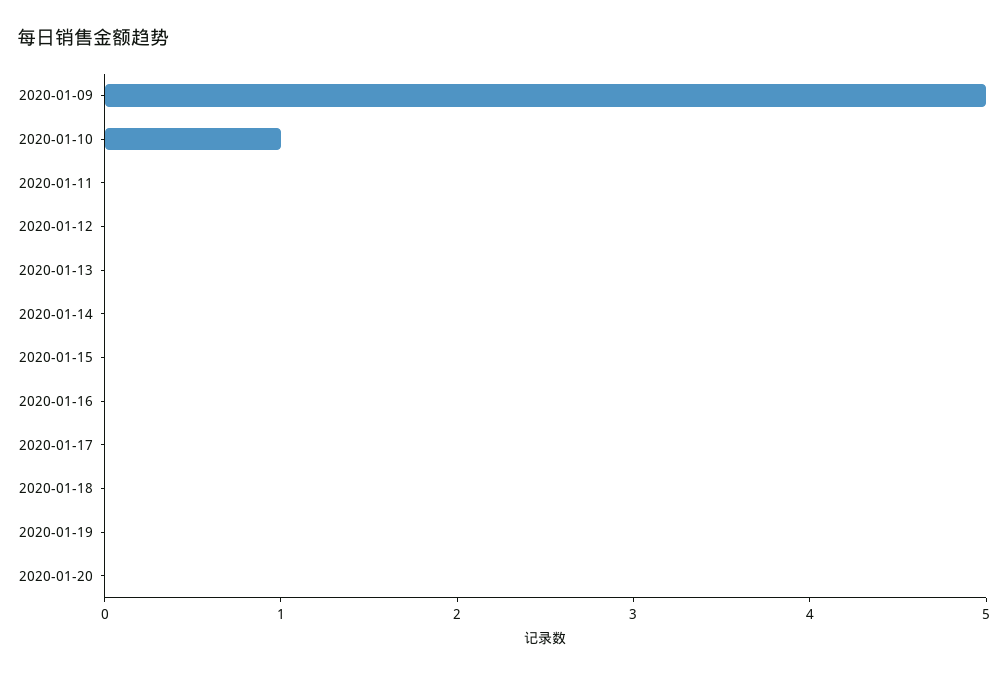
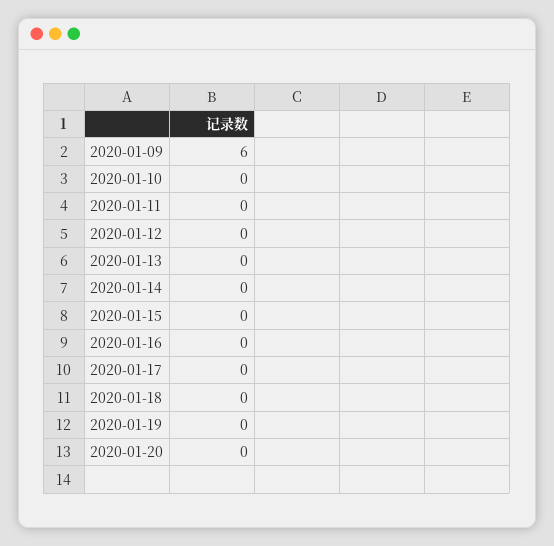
  {
-   "2020-01-09": 5,
+   "2020-01-09": 6,
-   "2020-01-10": 1,
+   "2020-01-10": 0,
    "2020-01-11": 0,
    "2020-01-12": 0,
    "2020-01-13": 0,
    "2020-01-14": 0,
    "2020-01-15": 0,
    "2020-01-16": 0,
    "2020-01-17": 0,
    "2020-01-18": 0,
    "2020-01-19": 0,
    "2020-01-20": 0
  }

